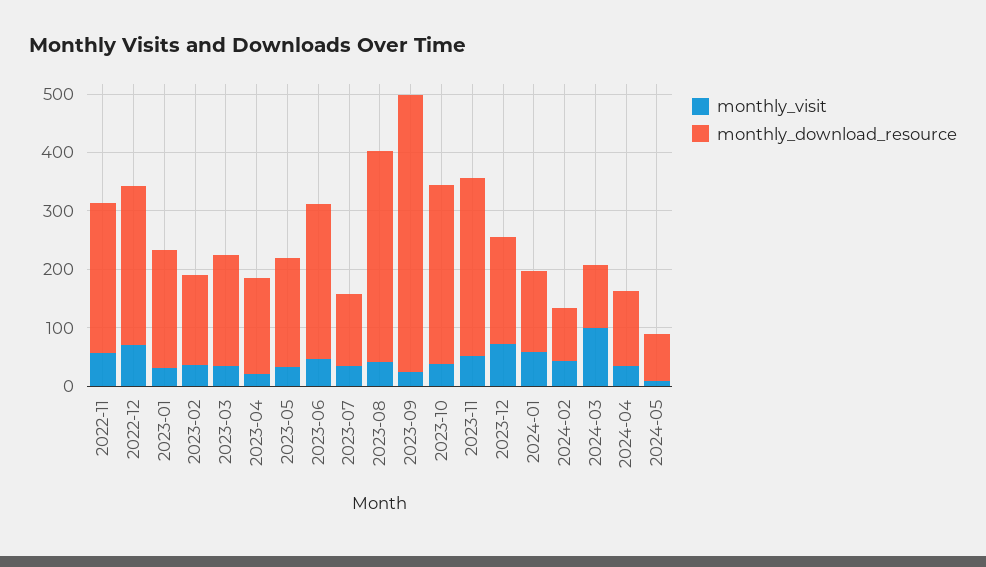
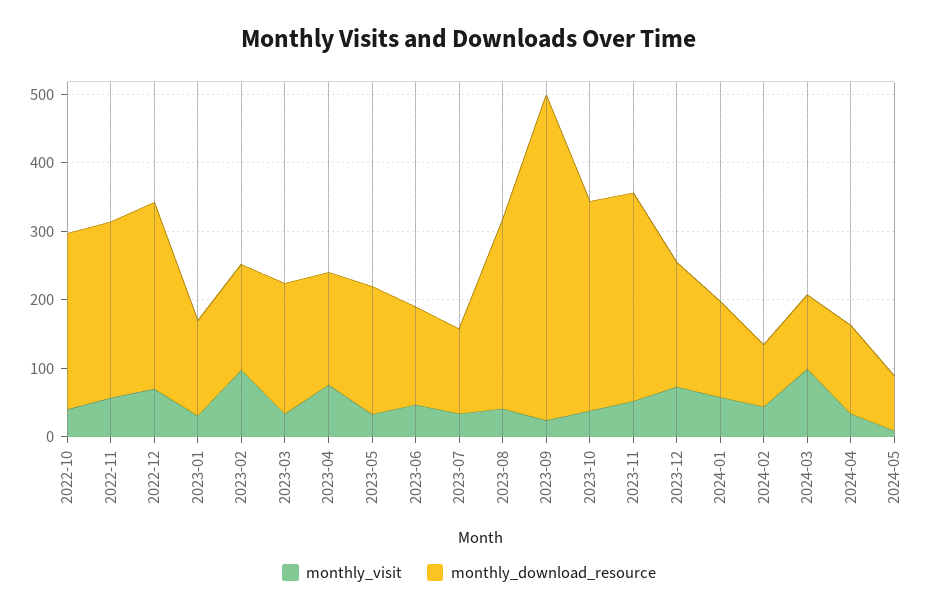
  {
    "monthly_visit": {
      "2022-11": 60,
      "2022-12": 80,
      "2023-01": 40,
-     "2023-02": 40,
+     "2023-02": 100,
      "2023-03": 40,
-     "2023-04": 20,
+     "2023-04": 80,
      "2023-05": 40,
      "2023-06": 40,
      "2023-07": 40,
      "2023-08": 40,
      "2023-09": 20,
      "2023-10": 40,
      "2023-11": 60,
      "2023-12": 80,
      "2024-01": 60,
      "2024-02": 40,
      "2024-03": 100,
      "2024-04": 40,
-     "2024-05": 0
+     "2024-05": 0,
+     "2022-10": 40
    },
    "monthly_download_resource": {
      "2022-11": 260,
      "2022-12": 280,
-     "2023-01": 200,
+     "2023-01": 140,
      "2023-02": 160,
      "2023-03": 200,
      "2023-04": 160,
      "2023-05": 180,
-     "2023-06": 260,
+     "2023-06": 140,
      "2023-07": 120,
-     "2023-08": 360,
+     "2023-08": 280,
      "2023-09": 480,
      "2023-10": 300,
      "2023-11": 300,
      "2023-12": 180,
      "2024-01": 140,
      "2024-02": 100,
      "2024-03": 100,
      "2024-04": 120,
-     "2024-05": 80
+     "2024-05": 80,
+     "2022-10": 260
    }
  }

